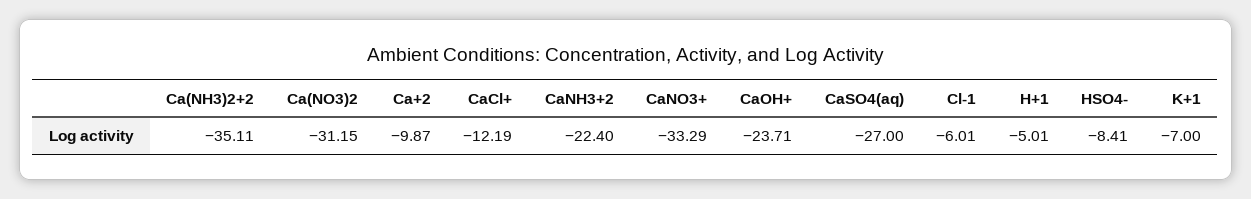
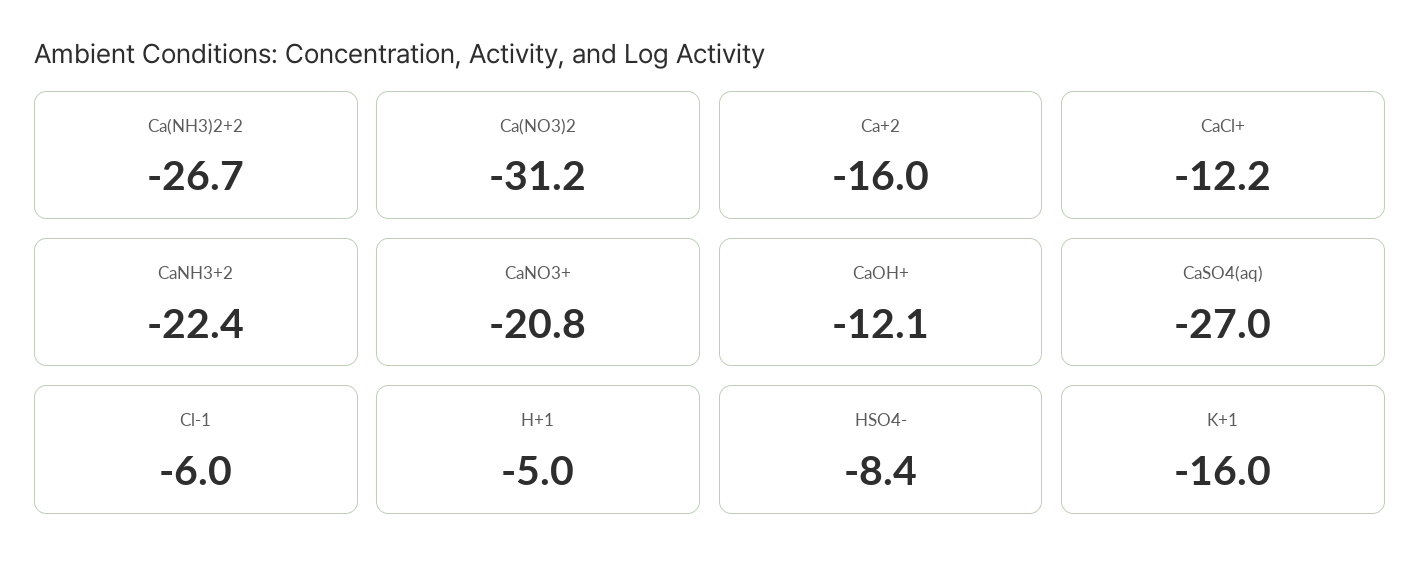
  {
-   "Ca(NH3)2+2": -35.11,
+   "Ca(NH3)2+2": -26.7,
    "Ca(NO3)2": -31.15,
-   "Ca+2": -9.87,
+   "Ca+2": -16,
    "CaCl+": -12.19,
    "CaNH3+2": -22.4,
-   "CaNO3+": -33.29,
+   "CaNO3+": -20.8,
-   "CaOH+": -23.71,
+   "CaOH+": -12.1,
    "CaSO4(aq)": -27,
    "Cl-1": -6.01,
    "H+1": -5.01,
    "HSO4-": -8.41,
-   "K+1": -7
+   "K+1": -16
  }

